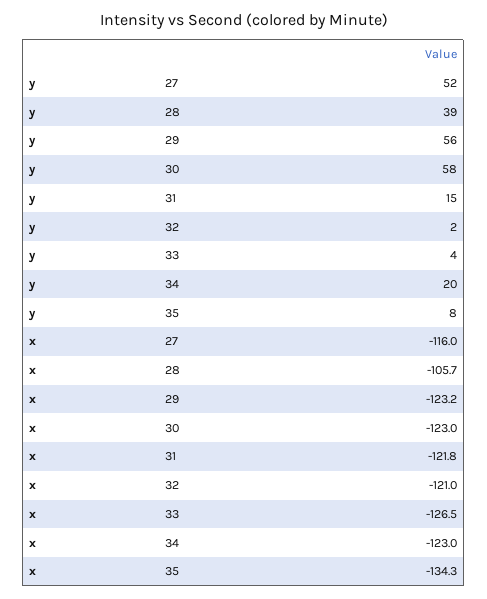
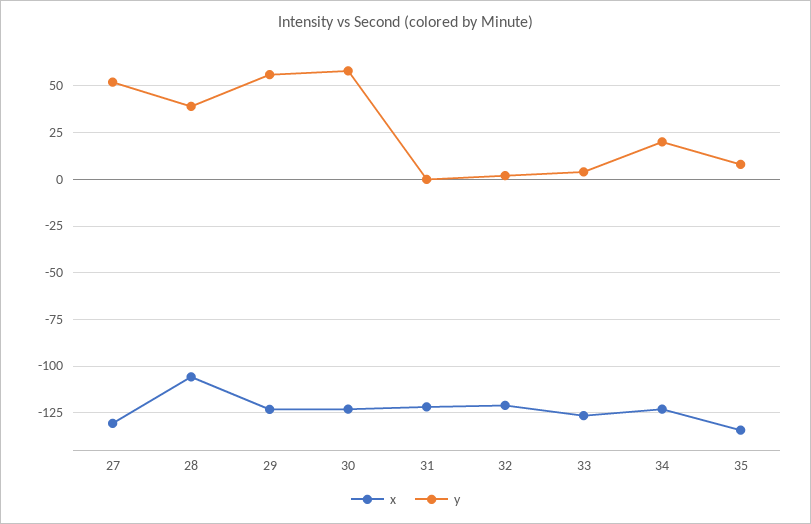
  {
    "y": {
      "27": 52,
      "28": 39,
      "29": 56,
      "30": 58,
-     "31": 15,
+     "31": 0,
      "32": 2,
      "33": 4,
      "34": 20,
      "35": 8
    },
    "x": {
-     "27": -116,
+     "27": -130,
      "28": -105.7,
      "29": -123.2,
      "30": -123,
      "31": -121.8,
      "32": -121,
      "33": -126.5,
      "34": -123,
      "35": -134.3
    }
  }

